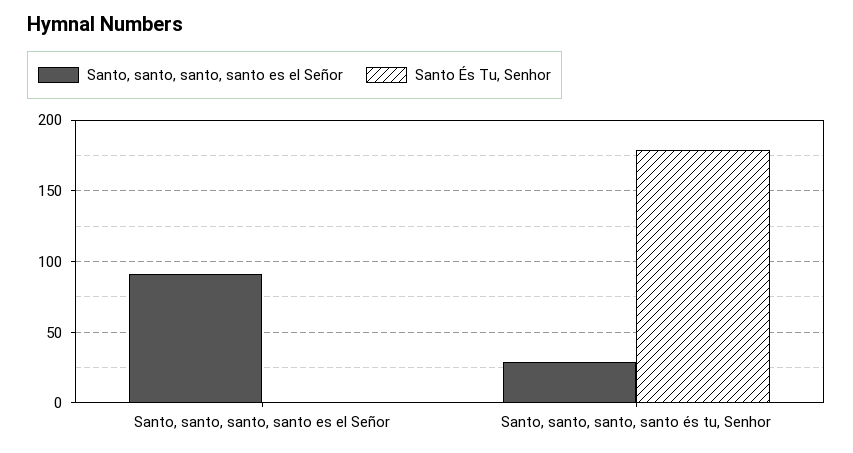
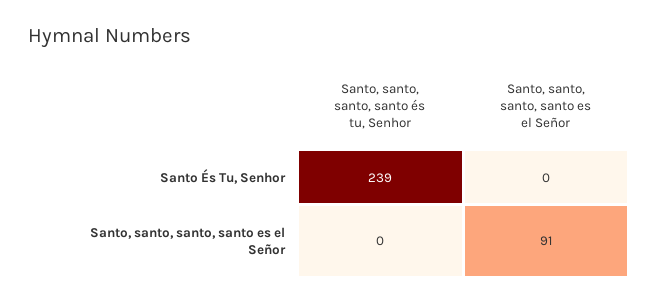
  {
    "Santo, santo, santo, santo es el Señor": {
      "Santo, santo, santo, santo es el Señor": 91,
-     "Santo, santo, santo, santo és tu, Senhor": 30
+     "Santo, santo, santo, santo és tu, Senhor": 0
    },
    "Santo És Tu, Senhor": {
      "Santo, santo, santo, santo es el Señor": 0,
-     "Santo, santo, santo, santo és tu, Senhor": 180
+     "Santo, santo, santo, santo és tu, Senhor": 239
    }
  }

